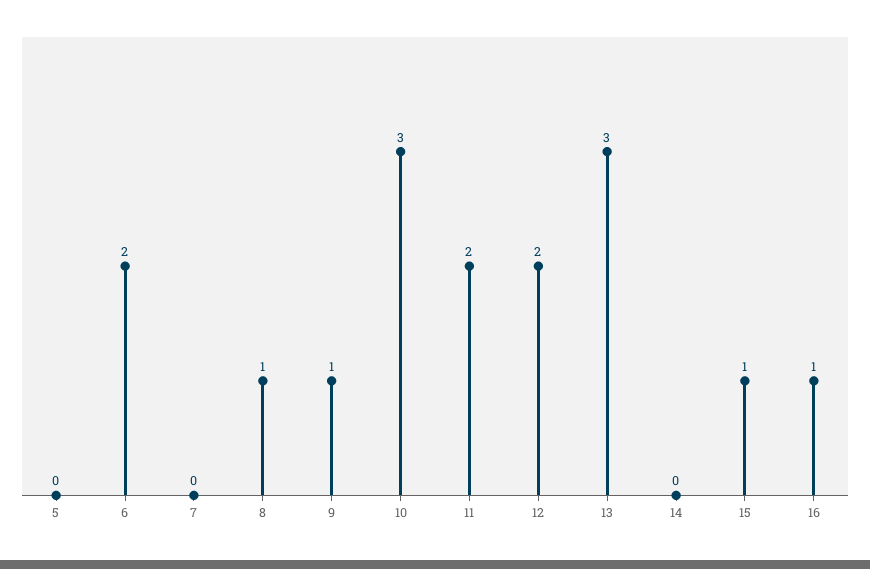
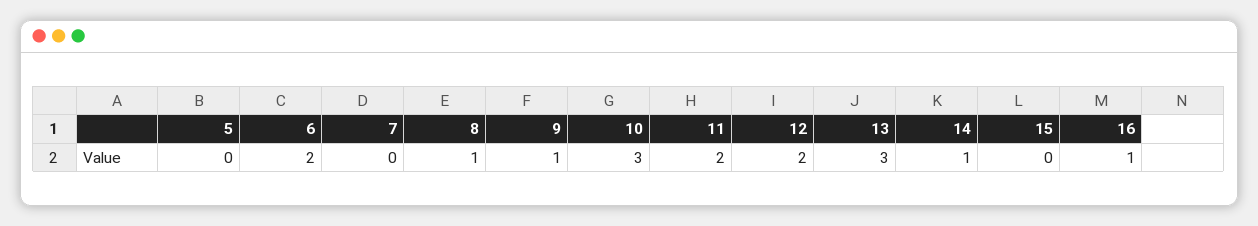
  {
    "5": 0,
    "6": 2,
    "7": 0,
    "8": 1,
    "9": 1,
    "10": 3,
    "11": 2,
    "12": 2,
    "13": 3,
-   "14": 0,
+   "14": 1,
-   "15": 1,
+   "15": 0,
    "16": 1
  }

